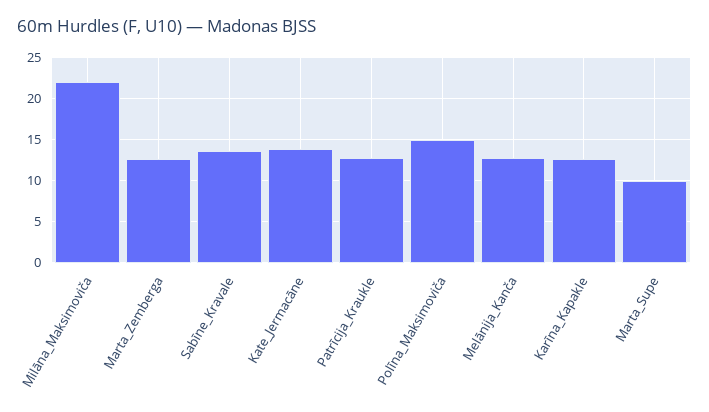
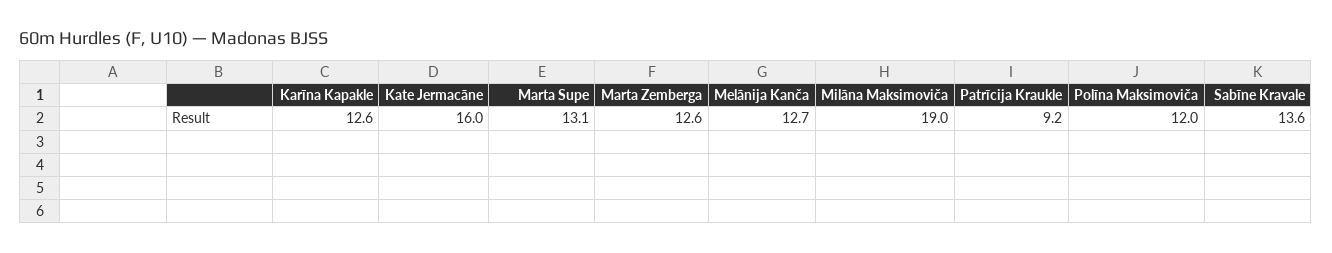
  {
-   "Milāna_Maksimoviča": 22,
+   "Milāna_Maksimoviča": 19,
    "Marta_Zemberga": 12.6,
    "Sabīne_Kravale": 13.6,
-   "Kate_Jermacāne": 14,
+   "Kate_Jermacāne": 16,
-   "Patrīcija_Kraukle": 13,
+   "Patrīcija_Kraukle": 9.2,
-   "Polīna_Maksimoviča": 15,
+   "Polīna_Maksimoviča": 12,
    "Melānija_Kanča": 12.7,
    "Karīna_Kapakle": 12.6,
-   "Marta_Supe": 10
+   "Marta_Supe": 13.1
  }

